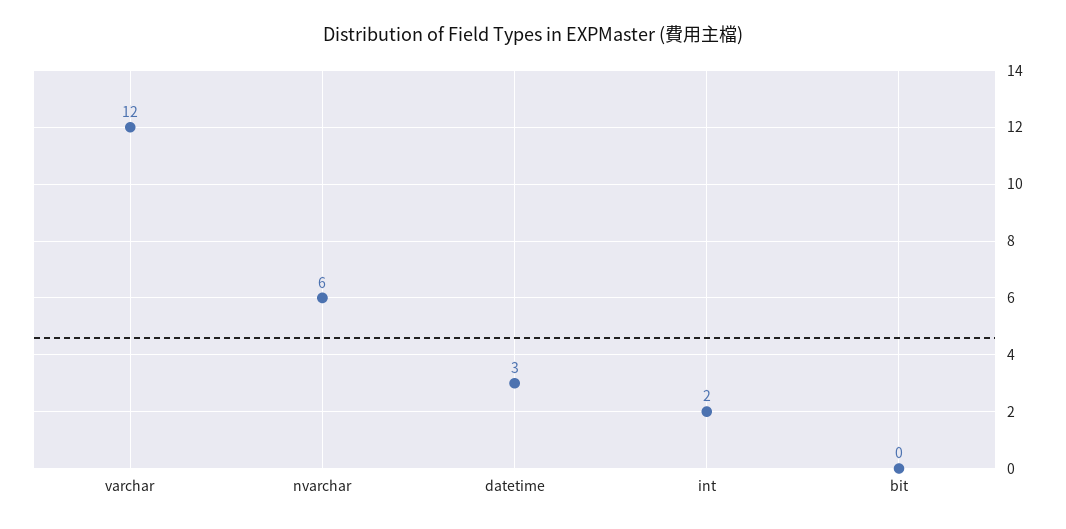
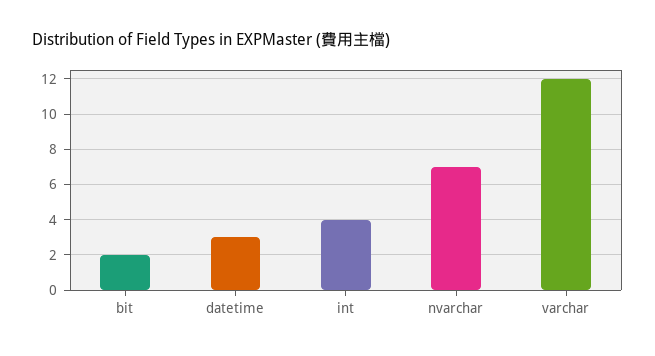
  {
    "varchar": 12,
-   "nvarchar": 6,
+   "nvarchar": 7,
    "datetime": 3,
-   "int": 2,
+   "int": 4,
-   "bit": 0
+   "bit": 2
  }

